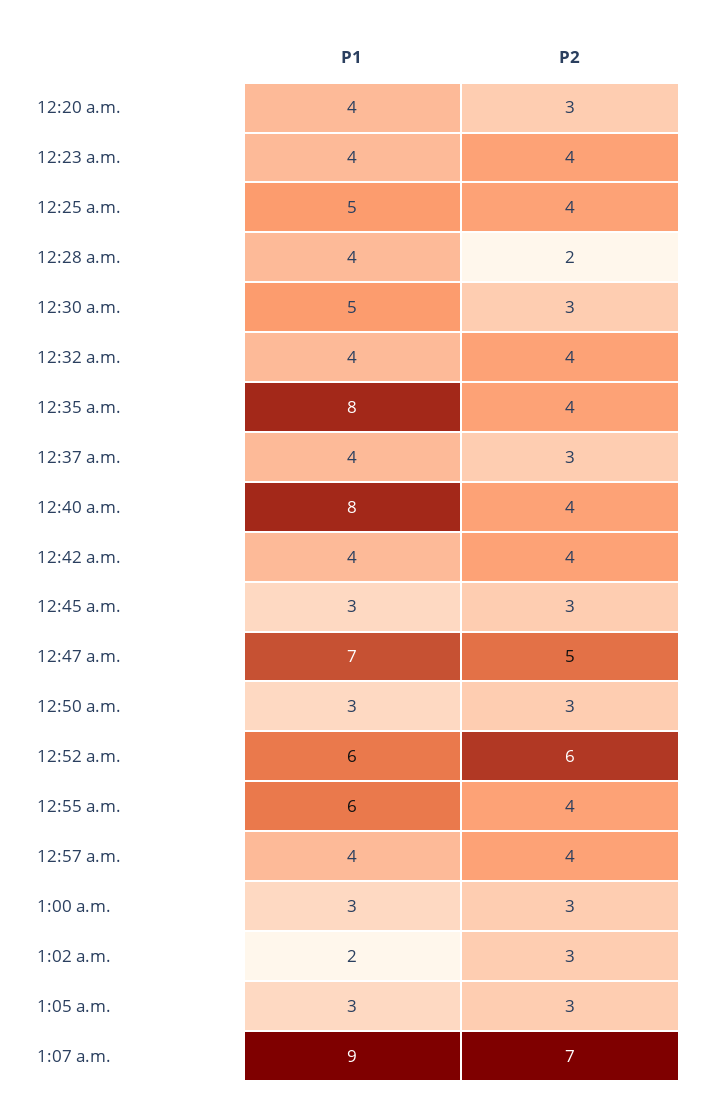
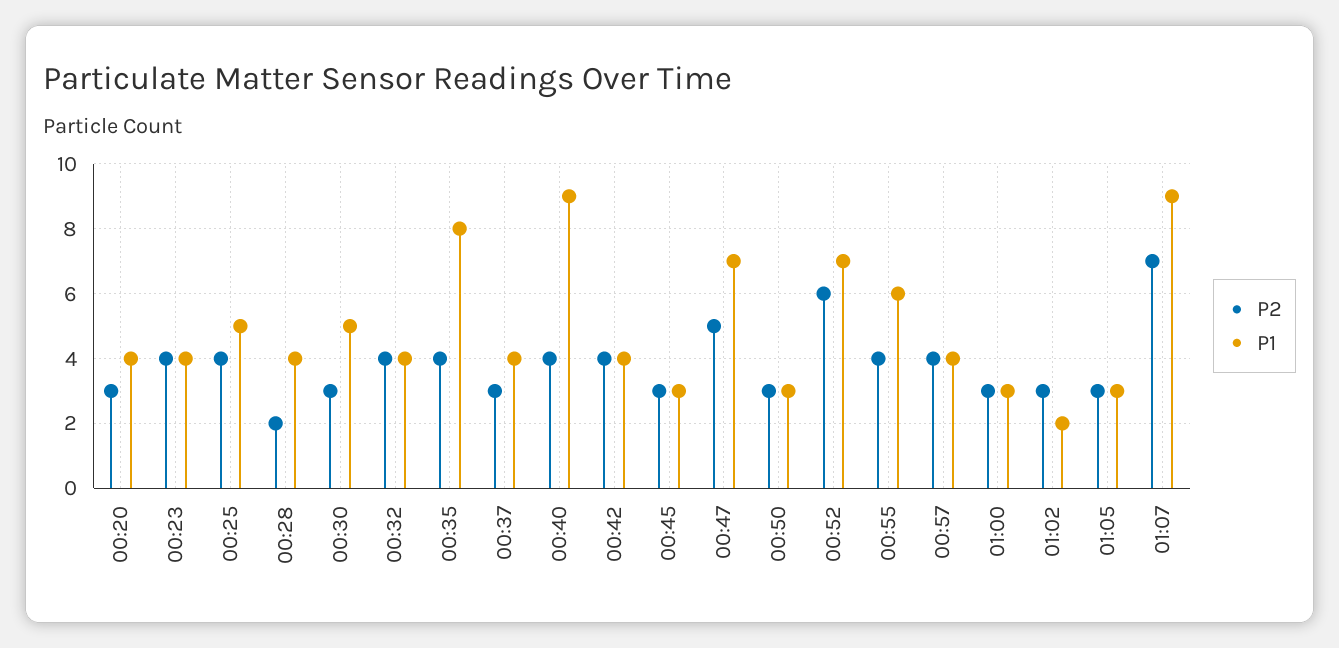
  {
    "P1": {
      "12:20 a.m.": 4,
      "12:23 a.m.": 4,
      "12:25 a.m.": 5,
      "12:28 a.m.": 4,
      "12:30 a.m.": 5,
      "12:32 a.m.": 4,
      "12:35 a.m.": 8,
      "12:37 a.m.": 4,
-     "12:40 a.m.": 8,
+     "12:40 a.m.": 9,
      "12:42 a.m.": 4,
      "12:45 a.m.": 3,
      "12:47 a.m.": 7,
      "12:50 a.m.": 3,
-     "12:52 a.m.": 6,
+     "12:52 a.m.": 7,
      "12:55 a.m.": 6,
      "12:57 a.m.": 4,
      "1:00 a.m.": 3,
      "1:02 a.m.": 2,
      "1:05 a.m.": 3,
      "1:07 a.m.": 9
    },
    "P2": {
      "12:20 a.m.": 3,
      "12:23 a.m.": 4,
      "12:25 a.m.": 4,
      "12:28 a.m.": 2,
      "12:30 a.m.": 3,
      "12:32 a.m.": 4,
      "12:35 a.m.": 4,
      "12:37 a.m.": 3,
      "12:40 a.m.": 4,
      "12:42 a.m.": 4,
      "12:45 a.m.": 3,
      "12:47 a.m.": 5,
      "12:50 a.m.": 3,
      "12:52 a.m.": 6,
      "12:55 a.m.": 4,
      "12:57 a.m.": 4,
      "1:00 a.m.": 3,
      "1:02 a.m.": 3,
      "1:05 a.m.": 3,
      "1:07 a.m.": 7
    }
  }

